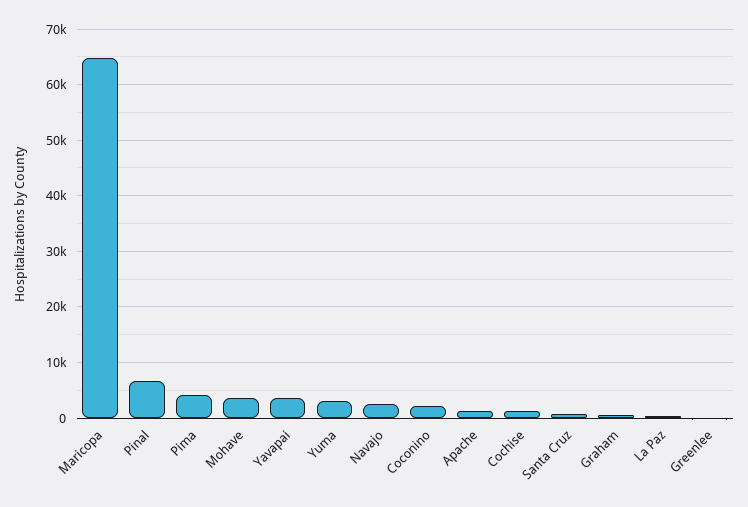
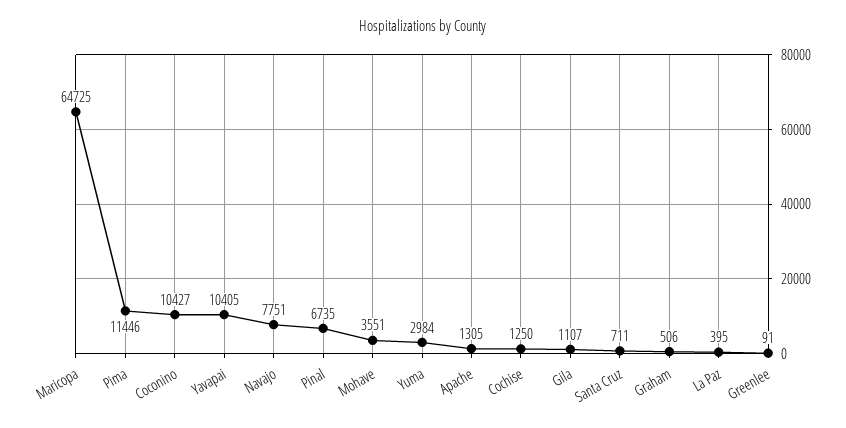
  {
    "Maricopa": 64725,
    "Pinal": 6735,
-   "Pima": 4000,
+   "Pima": 11446,
    "Mohave": 3551,
-   "Yavapai": 4000,
+   "Yavapai": 10405,
    "Yuma": 2984,
-   "Navajo": 2000,
+   "Navajo": 7751,
-   "Coconino": 2000,
+   "Coconino": 10427,
    "Apache": 1305,
    "Cochise": 1250,
    "Santa Cruz": 711,
    "Graham": 506,
    "La Paz": 395,
-   "Greenlee": 91
+   "Greenlee": 91,
+   "Gila": 1107
  }

